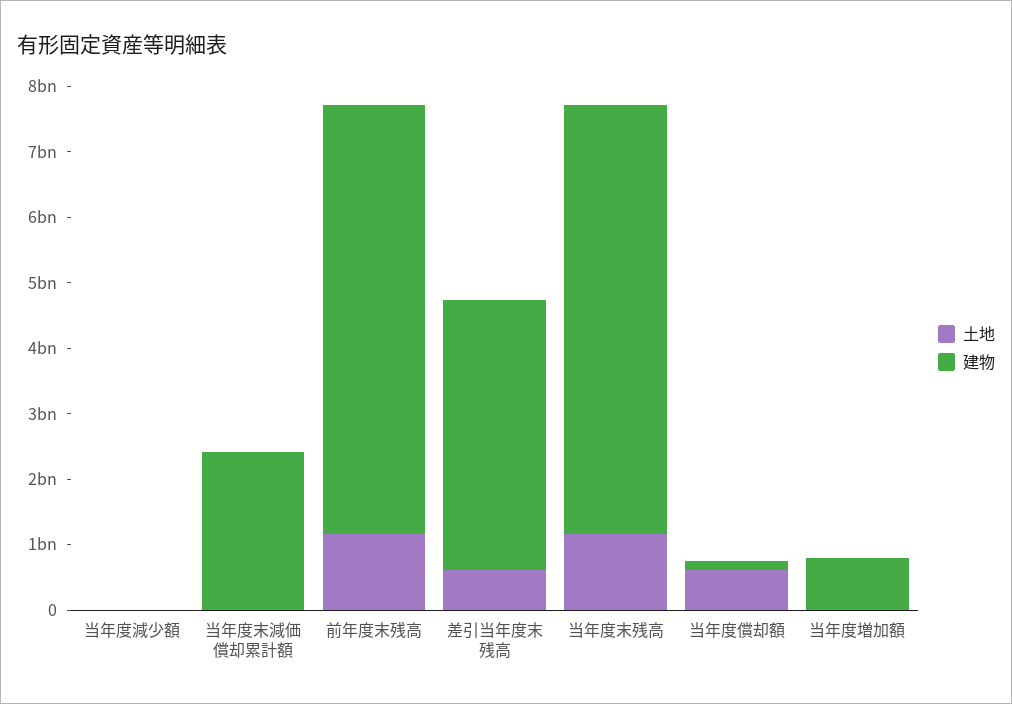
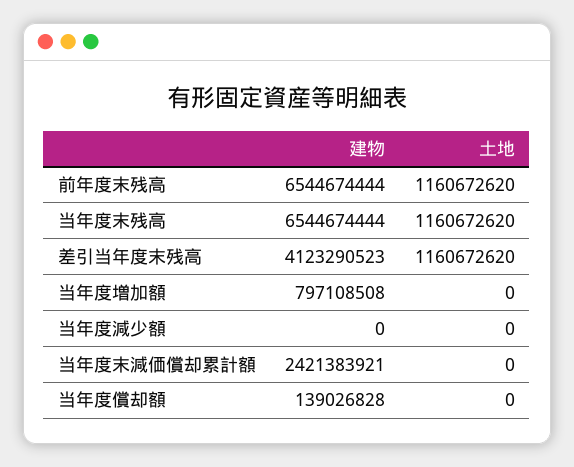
  {
    "土地": {
      "当年度減少額": 0,
      "当年度末減価償却累計額": 0,
      "前年度末残高": 1160672620,
-     "差引当年度末残高": 600000000,
+     "差引当年度末残高": 1160672620,
      "当年度末残高": 1160672620,
-     "当年度償却額": 600000000,
+     "当年度償却額": 0,
      "当年度増加額": 0
    },
    "建物": {
      "当年度減少額": 0,
      "当年度末減価償却累計額": 2421383921,
      "前年度末残高": 6544674444,
      "差引当年度末残高": 4123290523,
      "当年度末残高": 6544674444,
      "当年度償却額": 139026828,
      "当年度増加額": 797108508
    }
  }

